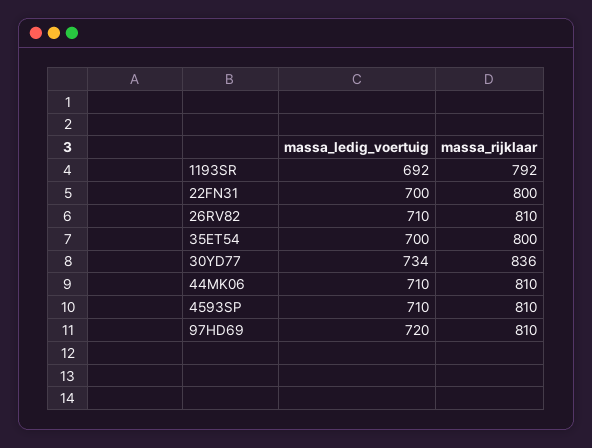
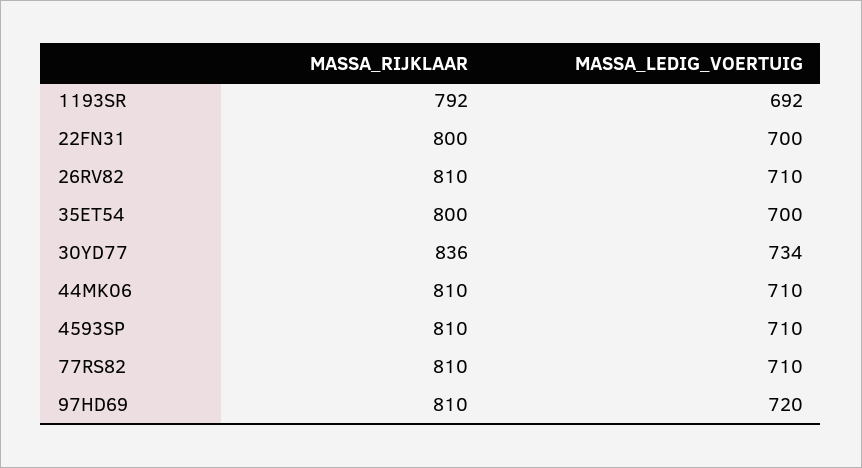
  {
    "massa_ledig_voertuig": {
      "1193SR": 692,
      "22FN31": 700,
      "26RV82": 710,
      "35ET54": 700,
      "30YD77": 734,
      "44MK06": 710,
      "4593SP": 710,
-     "97HD69": 720
+     "97HD69": 720,
+     "77RS82": 710
    },
    "massa_rijklaar": {
      "1193SR": 792,
      "22FN31": 800,
      "26RV82": 810,
      "35ET54": 800,
      "30YD77": 836,
      "44MK06": 810,
      "4593SP": 810,
-     "97HD69": 810
+     "97HD69": 810,
+     "77RS82": 810
    }
  }

